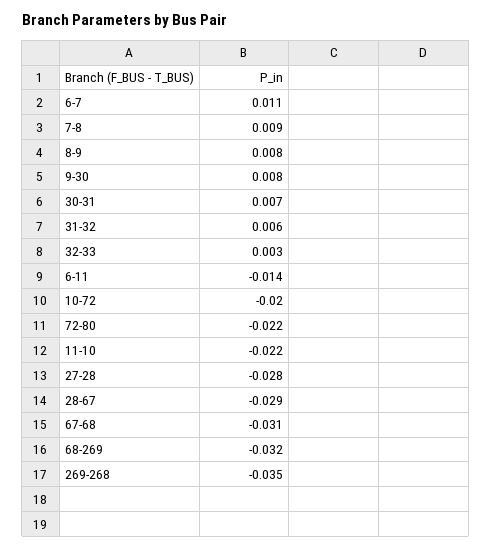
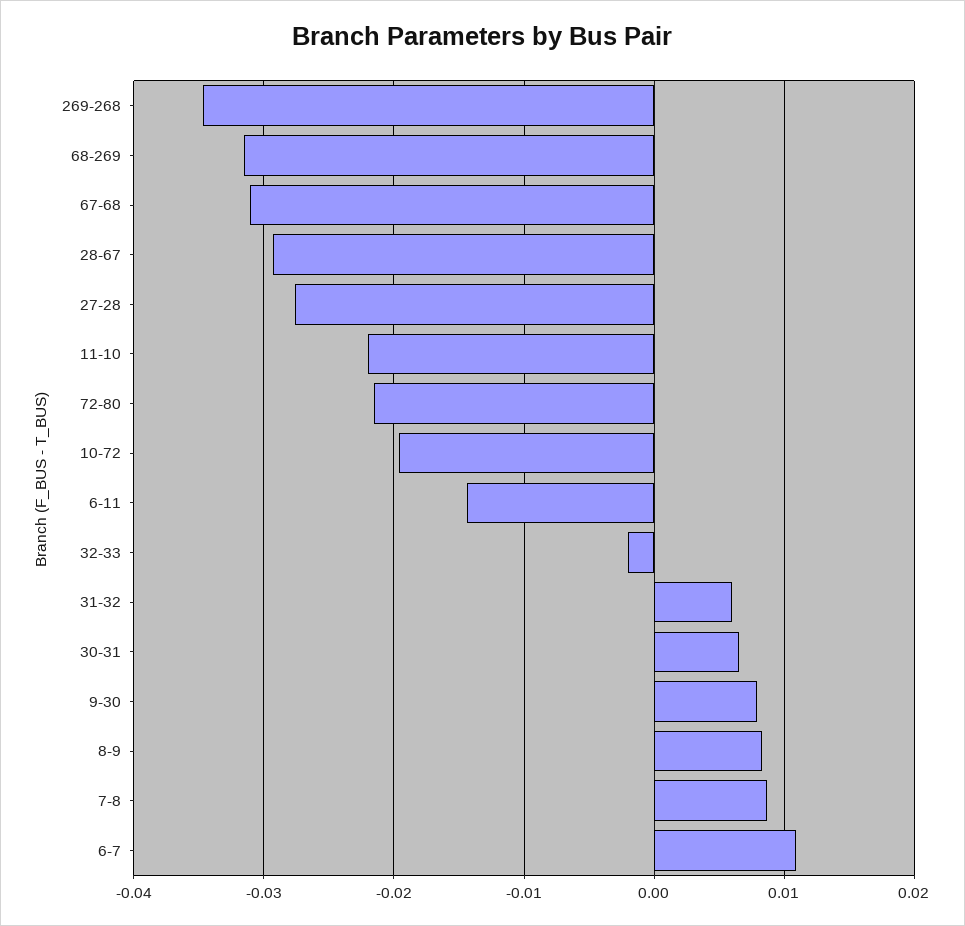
  {
    "6-7": 0.011,
    "7-8": 0.009,
    "8-9": 0.008,
    "9-30": 0.008,
    "30-31": 0.007,
    "31-32": 0.006,
-   "32-33": 0.003,
+   "32-33": -0.002,
    "6-11": -0.014,
    "10-72": -0.02,
    "72-80": -0.022,
    "11-10": -0.022,
    "27-28": -0.028,
    "28-67": -0.029,
    "67-68": -0.031,
    "68-269": -0.032,
    "269-268": -0.035
  }

